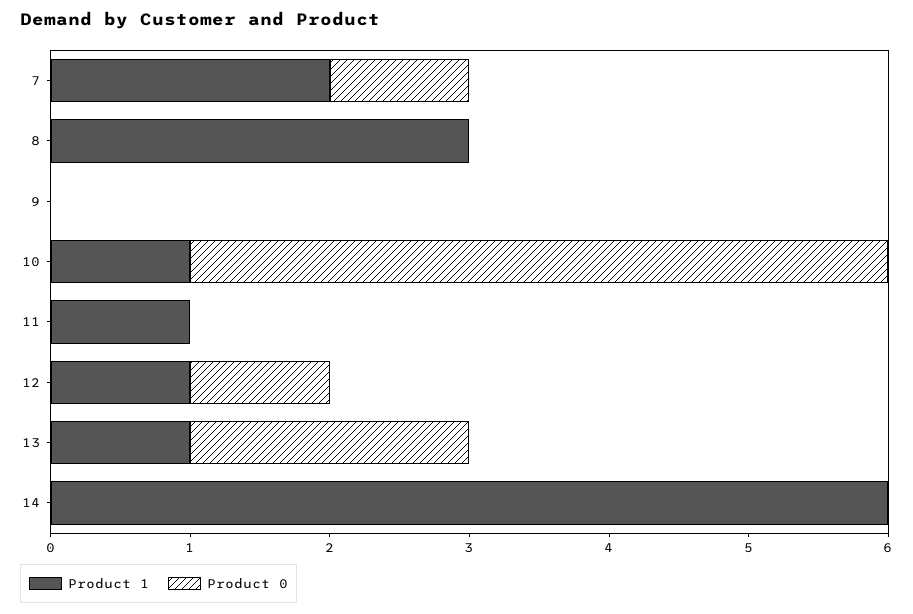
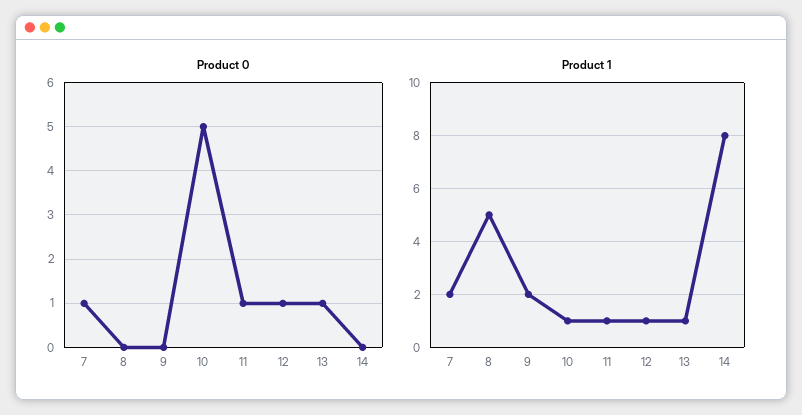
  {
    "Product 1": {
      "7": 2,
-     "8": 3,
+     "8": 5,
-     "9": 0,
+     "9": 2,
      "10": 1,
      "11": 1,
      "12": 1,
      "13": 1,
-     "14": 6
+     "14": 8
    },
    "Product 0": {
      "7": 1,
      "8": 0,
      "9": 0,
      "10": 5,
-     "11": 0,
+     "11": 1,
      "12": 1,
-     "13": 2,
+     "13": 1,
      "14": 0
    }
  }

